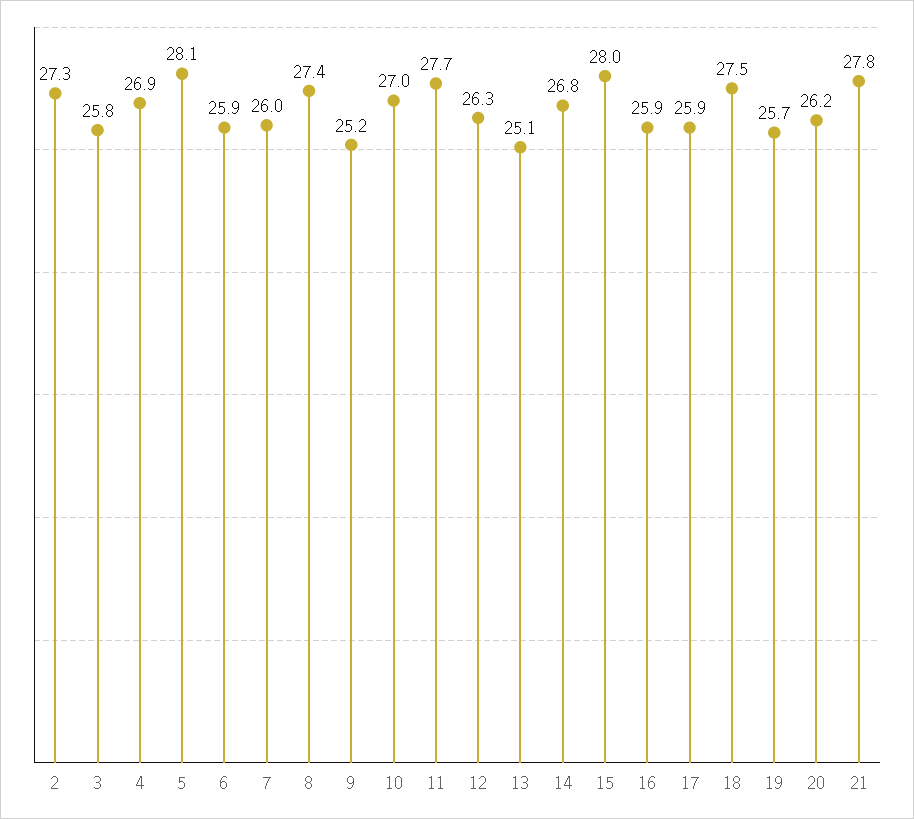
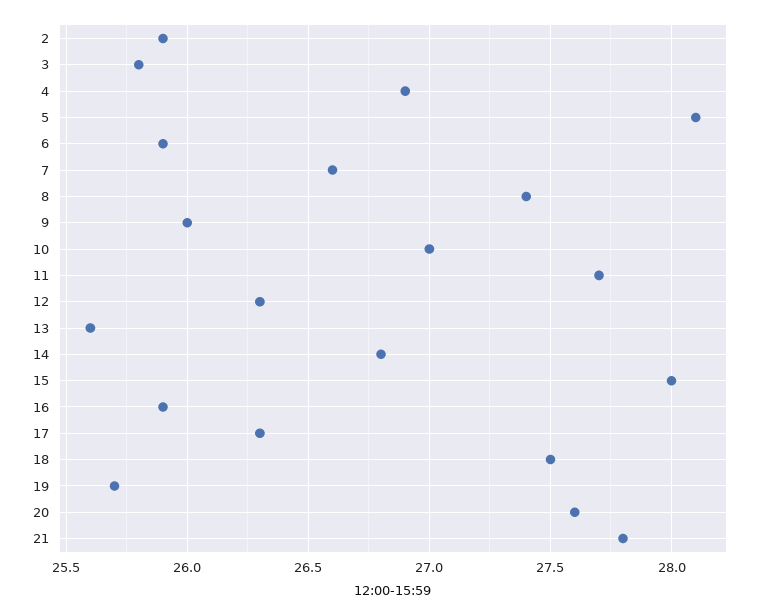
  {
-   "2": 27.3,
+   "2": 25.9,
    "3": 25.8,
    "4": 26.9,
    "5": 28.1,
    "6": 25.9,
-   "7": 26,
+   "7": 26.6,
    "8": 27.4,
-   "9": 25.2,
+   "9": 26,
    "10": 27,
    "11": 27.7,
    "12": 26.3,
-   "13": 25.1,
+   "13": 25.6,
    "14": 26.8,
    "15": 28,
    "16": 25.9,
-   "17": 25.9,
+   "17": 26.3,
    "18": 27.5,
    "19": 25.7,
-   "20": 26.2,
+   "20": 27.6,
    "21": 27.8
  }

